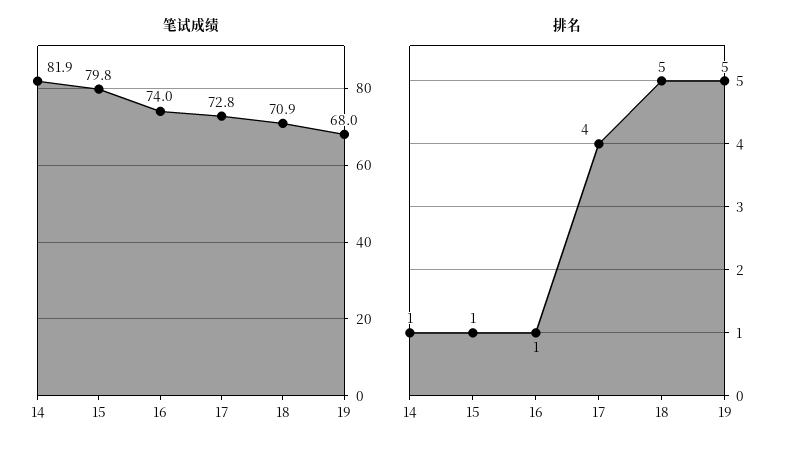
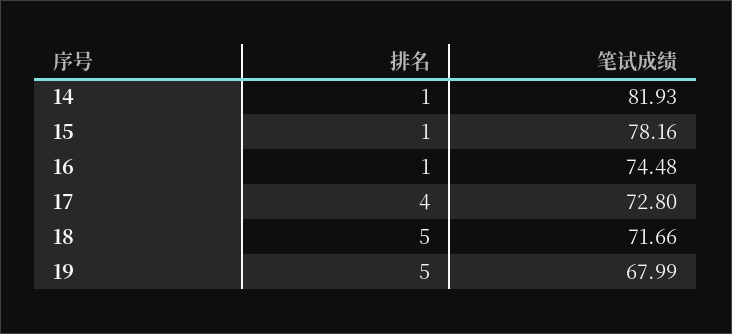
  {
    "笔试成绩": {
      "14": 81.93,
-     "15": 79.8,
+     "15": 78.16,
-     "16": 74,
+     "16": 74.48,
      "17": 72.8,
-     "18": 70.9,
+     "18": 71.66,
      "19": 67.99
    },
    "排名": {
      "14": 1,
      "15": 1,
      "16": 1,
      "17": 4,
      "18": 5,
      "19": 5
    }
  }

